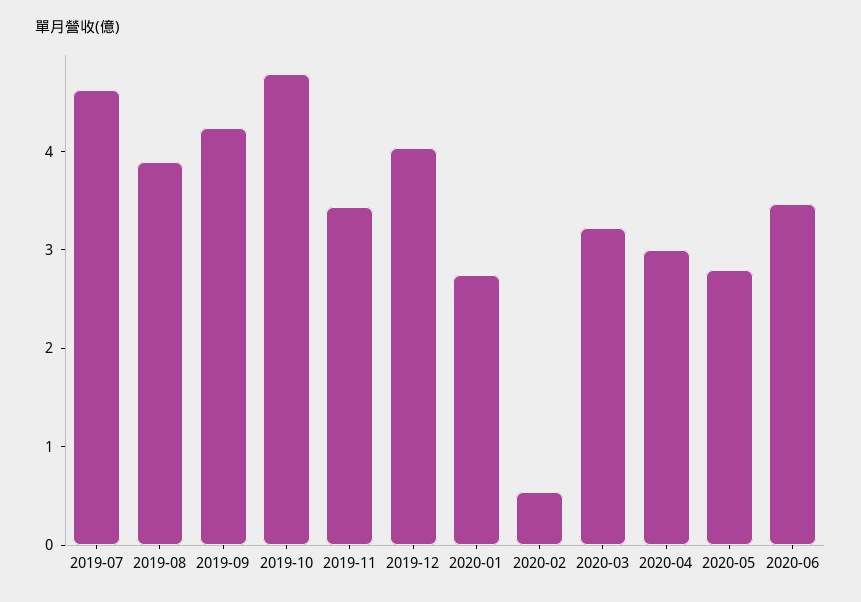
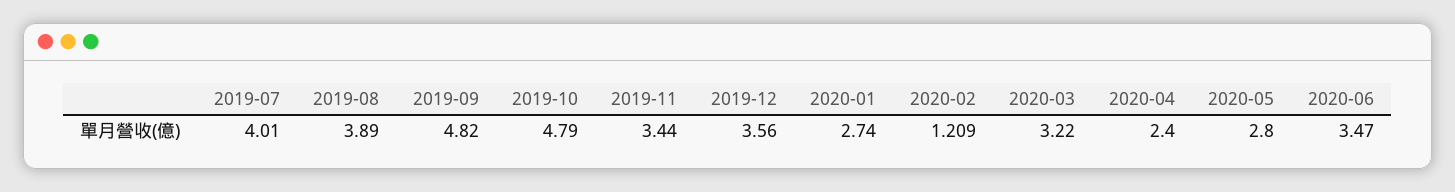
  {
-   "2019-07": 4.6,
+   "2019-07": 4.01,
    "2019-08": 3.89,
-   "2019-09": 4.2,
+   "2019-09": 4.82,
    "2019-10": 4.79,
    "2019-11": 3.44,
-   "2019-12": 4,
+   "2019-12": 3.56,
    "2020-01": 2.74,
-   "2020-02": 0.6,
+   "2020-02": 1.209,
    "2020-03": 3.22,
-   "2020-04": 3,
+   "2020-04": 2.4,
    "2020-05": 2.8,
    "2020-06": 3.47
  }

